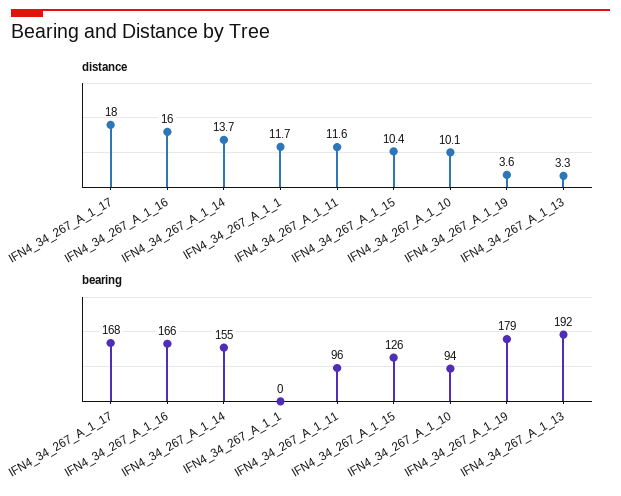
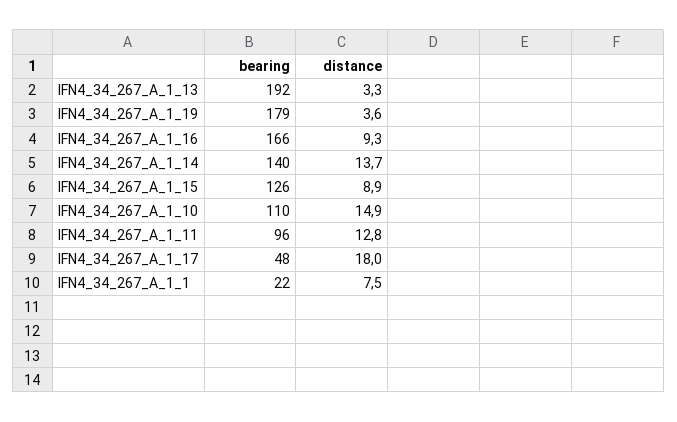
  {
    "distance": {
      "IFN4_34_267_A_1_17": 18,
-     "IFN4_34_267_A_1_16": 16,
+     "IFN4_34_267_A_1_16": 9.3,
      "IFN4_34_267_A_1_14": 13.7,
-     "IFN4_34_267_A_1_1": 11.7,
+     "IFN4_34_267_A_1_1": 7.5,
-     "IFN4_34_267_A_1_11": 11.6,
+     "IFN4_34_267_A_1_11": 12.8,
-     "IFN4_34_267_A_1_15": 10.4,
+     "IFN4_34_267_A_1_15": 8.9,
-     "IFN4_34_267_A_1_10": 10.1,
+     "IFN4_34_267_A_1_10": 14.9,
      "IFN4_34_267_A_1_19": 3.6,
      "IFN4_34_267_A_1_13": 3.3
    },
    "bearing": {
-     "IFN4_34_267_A_1_17": 168,
+     "IFN4_34_267_A_1_17": 48,
      "IFN4_34_267_A_1_16": 166,
-     "IFN4_34_267_A_1_14": 155,
+     "IFN4_34_267_A_1_14": 140,
-     "IFN4_34_267_A_1_1": 0,
+     "IFN4_34_267_A_1_1": 22,
      "IFN4_34_267_A_1_11": 96,
      "IFN4_34_267_A_1_15": 126,
-     "IFN4_34_267_A_1_10": 94,
+     "IFN4_34_267_A_1_10": 110,
      "IFN4_34_267_A_1_19": 179,
      "IFN4_34_267_A_1_13": 192
    }
  }

